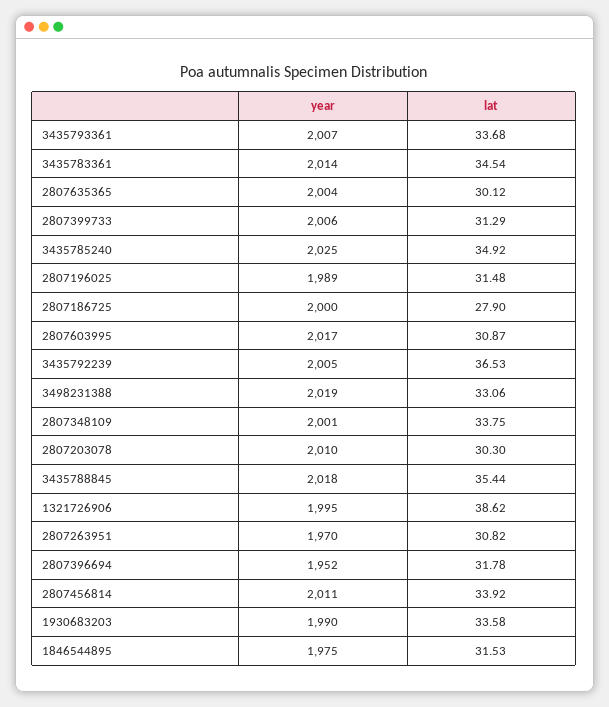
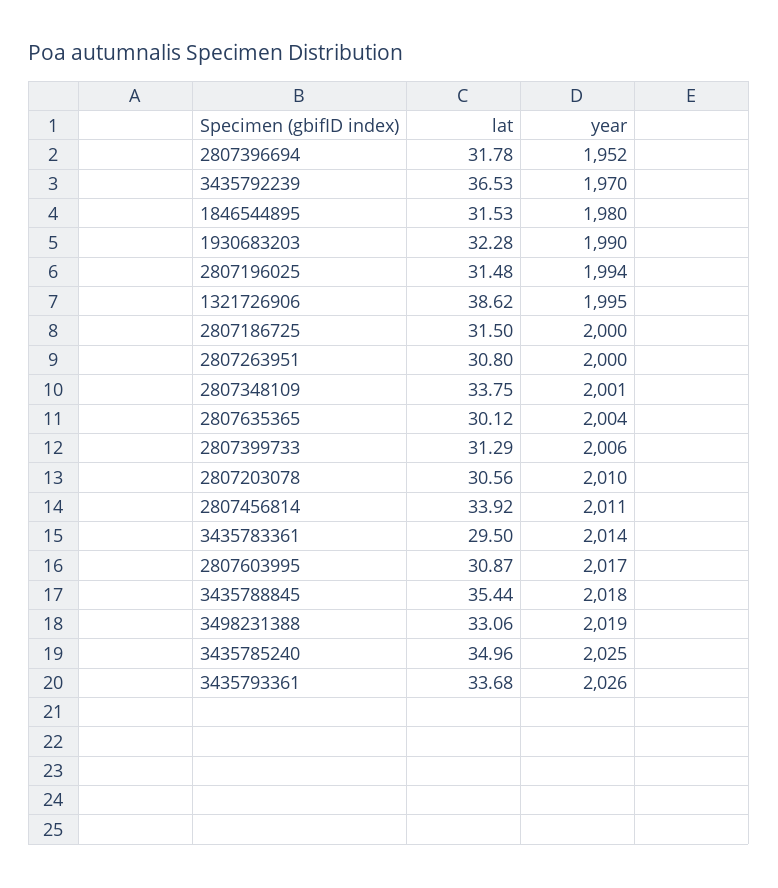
  {
    "year": {
-     "3435793361": 2007,
+     "3435793361": 2026,
      "3435783361": 2014,
      "2807635365": 2004,
      "2807399733": 2006,
      "3435785240": 2025,
-     "2807196025": 1989,
+     "2807196025": 1994,
      "2807186725": 2000,
      "2807603995": 2017,
-     "3435792239": 2005,
+     "3435792239": 1970,
      "3498231388": 2019,
      "2807348109": 2001,
      "2807203078": 2010,
      "3435788845": 2018,
      "1321726906": 1995,
-     "2807263951": 1970,
+     "2807263951": 2000,
      "2807396694": 1952,
      "2807456814": 2011,
      "1930683203": 1990,
-     "1846544895": 1975
+     "1846544895": 1980
    },
    "lat": {
      "3435793361": 33.68,
-     "3435783361": 34.54,
+     "3435783361": 29.5,
      "2807635365": 30.12,
      "2807399733": 31.29,
-     "3435785240": 34.92,
+     "3435785240": 34.96,
      "2807196025": 31.48,
-     "2807186725": 27.9,
+     "2807186725": 31.5,
      "2807603995": 30.87,
      "3435792239": 36.53,
      "3498231388": 33.06,
      "2807348109": 33.75,
-     "2807203078": 30.3,
+     "2807203078": 30.56,
      "3435788845": 35.44,
      "1321726906": 38.62,
-     "2807263951": 30.82,
+     "2807263951": 30.8,
      "2807396694": 31.78,
      "2807456814": 33.92,
-     "1930683203": 33.58,
+     "1930683203": 32.28,
      "1846544895": 31.53
    }
  }

